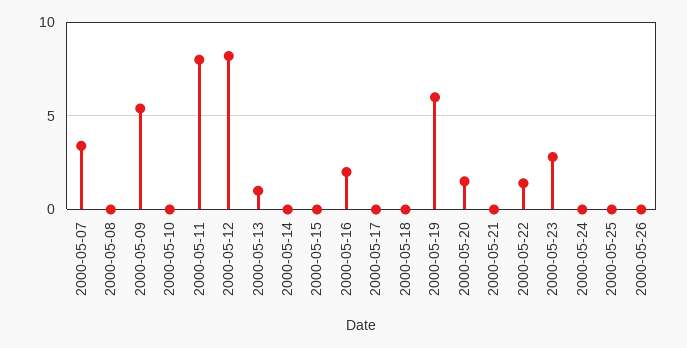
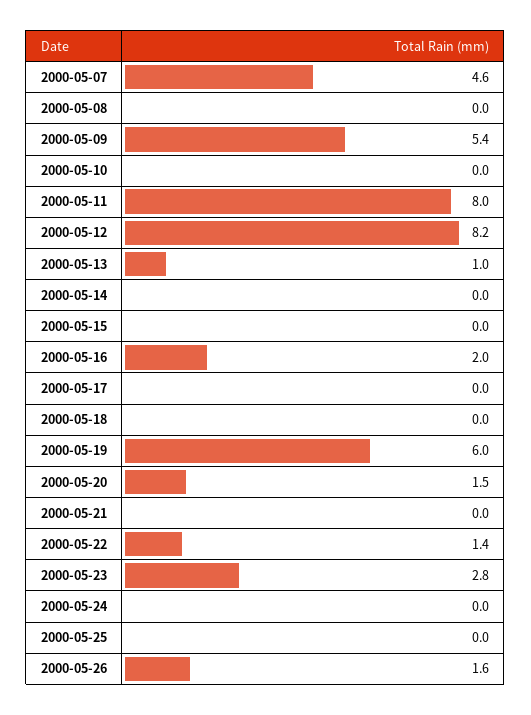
  {
-   "2000-05-07": 3.5,
+   "2000-05-07": 4.6,
    "2000-05-08": 0,
    "2000-05-09": 5.4,
    "2000-05-10": 0,
    "2000-05-11": 8,
    "2000-05-12": 8.2,
    "2000-05-13": 1,
    "2000-05-14": 0,
    "2000-05-15": 0,
    "2000-05-16": 2,
    "2000-05-17": 0,
    "2000-05-18": 0,
    "2000-05-19": 6,
    "2000-05-20": 1.5,
    "2000-05-21": 0,
    "2000-05-22": 1.4,
    "2000-05-23": 2.8,
    "2000-05-24": 0,
    "2000-05-25": 0,
-   "2000-05-26": 0
+   "2000-05-26": 1.6
  }

